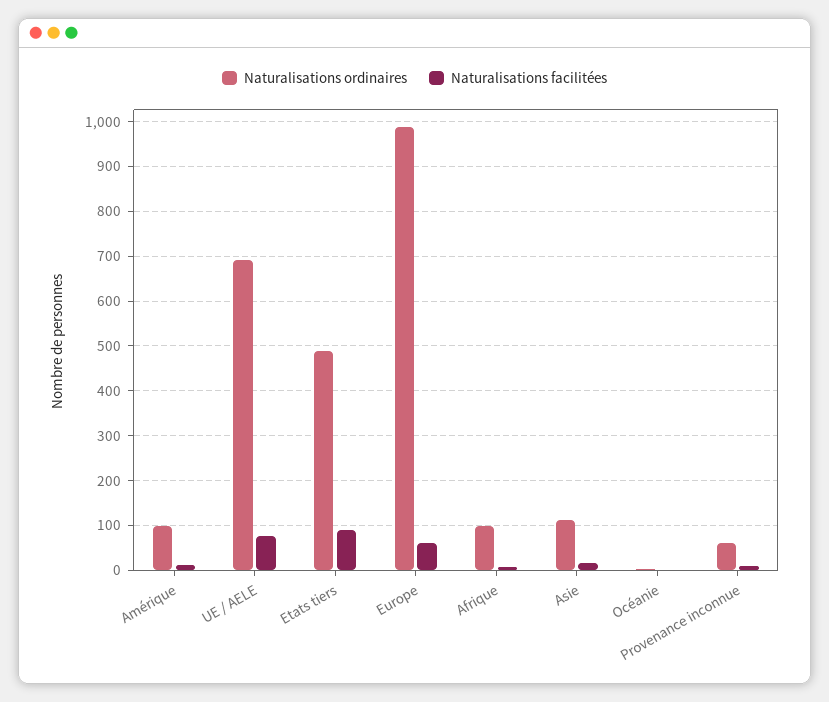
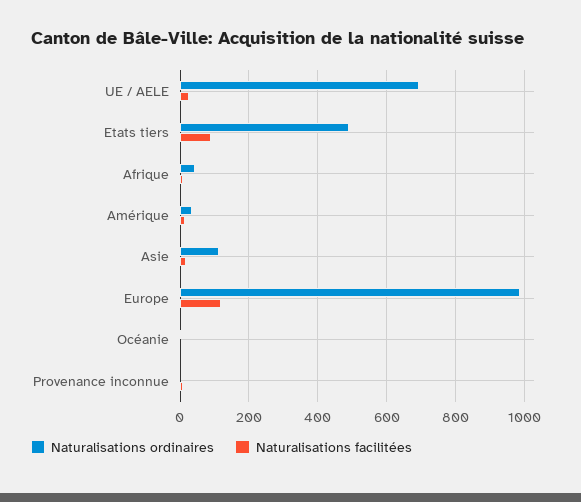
  {
    "Naturalisations ordinaires": {
-     "Amérique": 100,
+     "Amérique": 40,
      "UE / AELE": 700,
      "Etats tiers": 480,
      "Europe": 980,
-     "Afrique": 100,
+     "Afrique": 40,
      "Asie": 120,
      "Océanie": 0,
-     "Provenance inconnue": 60
+     "Provenance inconnue": 0
    },
    "Naturalisations facilitées": {
      "Amérique": 20,
-     "UE / AELE": 80,
+     "UE / AELE": 20,
      "Etats tiers": 100,
-     "Europe": 60,
+     "Europe": 120,
      "Afrique": 0,
      "Asie": 20,
      "Océanie": 0,
      "Provenance inconnue": 0
    }
  }

